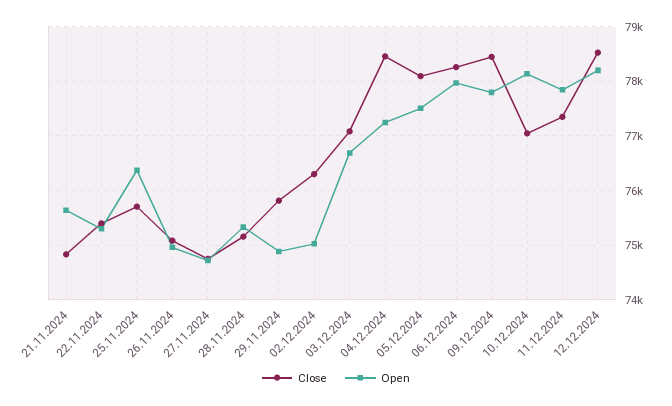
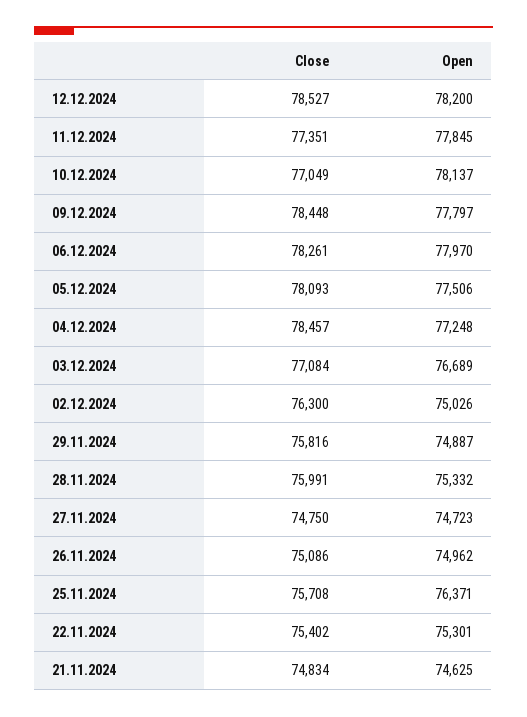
  {
    "Close": {
      "21.11.2024": 74834,
      "22.11.2024": 75402,
      "25.11.2024": 75708,
      "26.11.2024": 75086,
      "27.11.2024": 74750,
-     "28.11.2024": 75200,
+     "28.11.2024": 75991,
      "29.11.2024": 75816,
      "02.12.2024": 76300,
      "03.12.2024": 77084,
      "04.12.2024": 78457,
      "05.12.2024": 78093,
      "06.12.2024": 78261,
      "09.12.2024": 78448,
      "10.12.2024": 77049,
      "11.12.2024": 77351,
      "12.12.2024": 78527
    },
    "Open": {
-     "21.11.2024": 75600,
+     "21.11.2024": 74625,
      "22.11.2024": 75301,
      "25.11.2024": 76371,
      "26.11.2024": 74962,
      "27.11.2024": 74723,
      "28.11.2024": 75332,
      "29.11.2024": 74887,
      "02.12.2024": 75026,
      "03.12.2024": 76689,
      "04.12.2024": 77248,
      "05.12.2024": 77506,
      "06.12.2024": 77970,
      "09.12.2024": 77797,
      "10.12.2024": 78137,
      "11.12.2024": 77845,
      "12.12.2024": 78200
    }
  }

